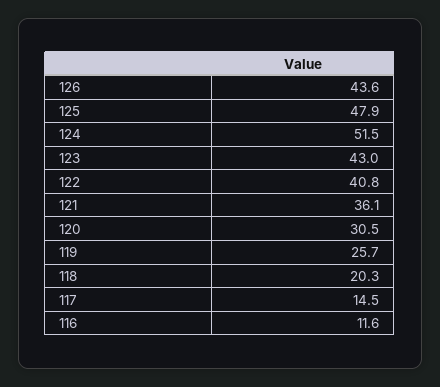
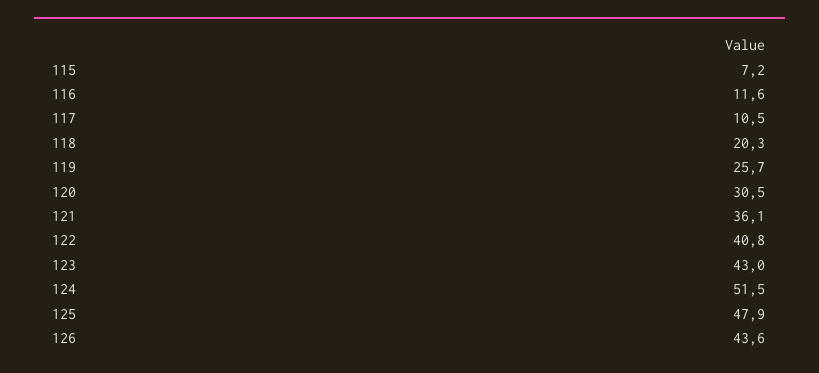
  {
    "126": 43.6,
    "125": 47.9,
    "124": 51.5,
    "123": 43,
    "122": 40.8,
    "121": 36.1,
    "120": 30.5,
    "119": 25.7,
    "118": 20.3,
-   "117": 14.5,
+   "117": 10.5,
-   "116": 11.6
+   "116": 11.6,
+   "115": 7.2
  }

